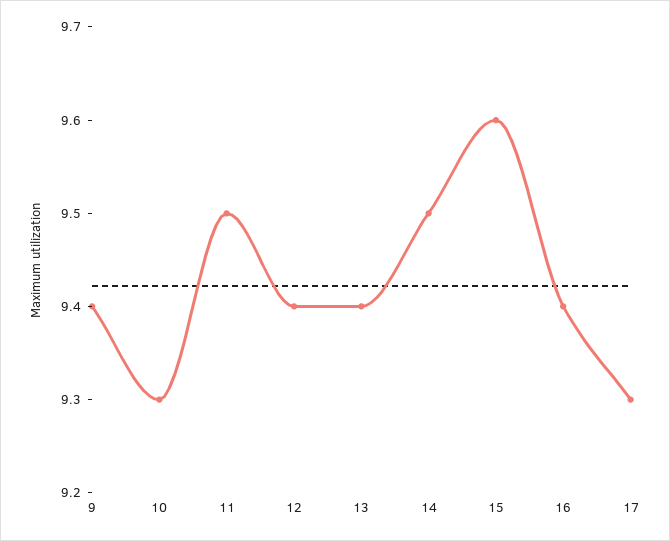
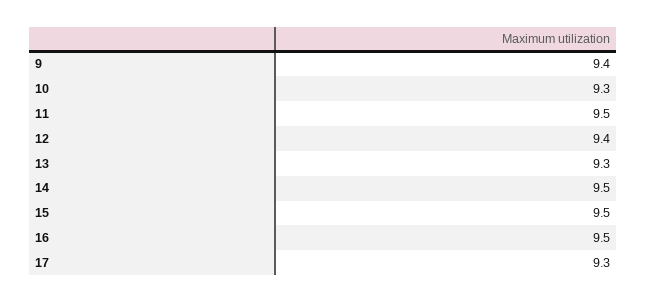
  {
    "9": 9.4,
    "10": 9.3,
    "11": 9.5,
    "12": 9.4,
-   "13": 9.4,
+   "13": 9.3,
    "14": 9.5,
-   "15": 9.6,
+   "15": 9.5,
-   "16": 9.4,
+   "16": 9.5,
    "17": 9.3
  }

